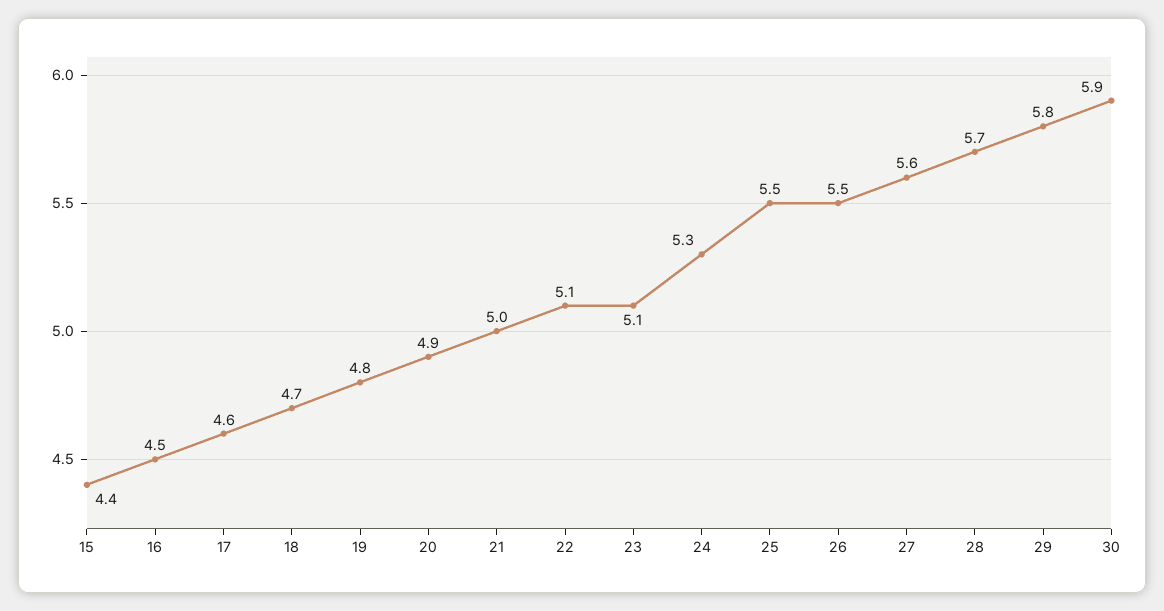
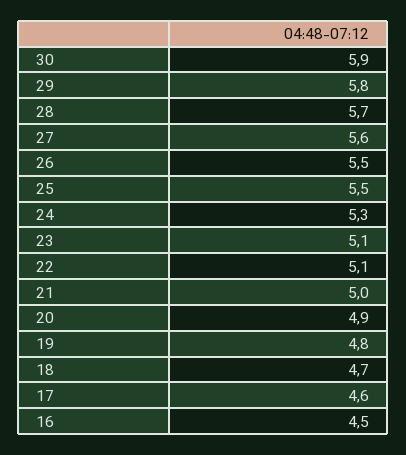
  {
-   "15": 4.4,
    "16": 4.5,
    "17": 4.6,
    "18": 4.7,
    "19": 4.8,
    "20": 4.9,
    "21": 5,
    "22": 5.1,
    "23": 5.1,
    "24": 5.3,
    "25": 5.5,
    "26": 5.5,
    "27": 5.6,
    "28": 5.7,
    "29": 5.8,
    "30": 5.9
  }

